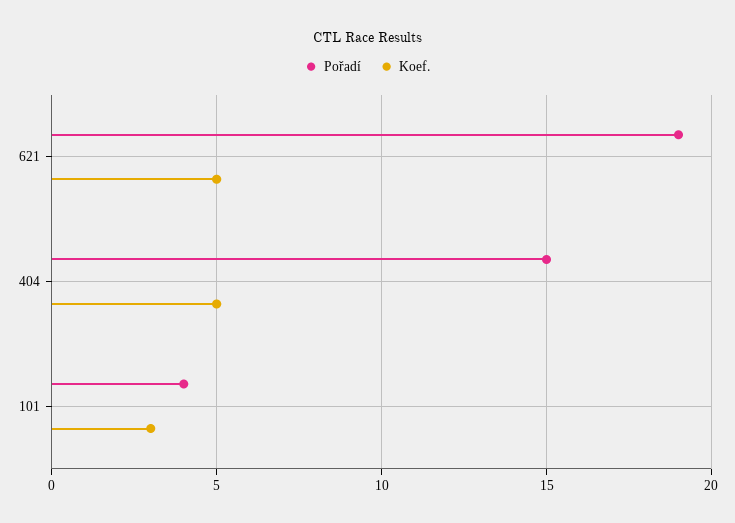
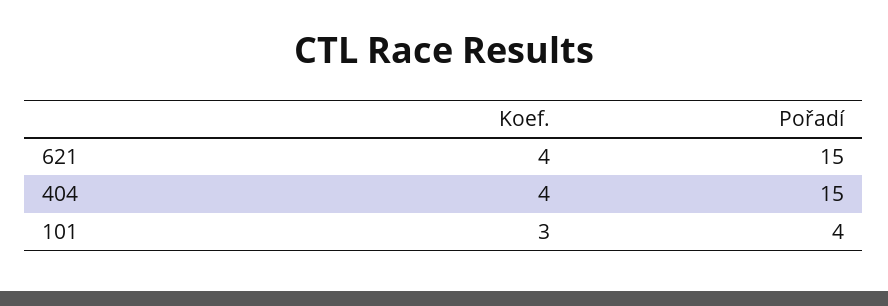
  {
    "Pořadí": {
-     "621": 19,
+     "621": 15,
      "404": 15,
      "101": 4
    },
    "Koef.": {
-     "621": 5,
+     "621": 4,
-     "404": 5,
+     "404": 4,
      "101": 3
    }
  }

